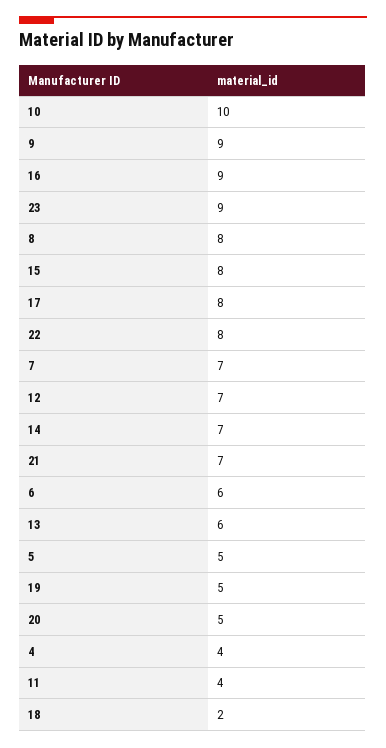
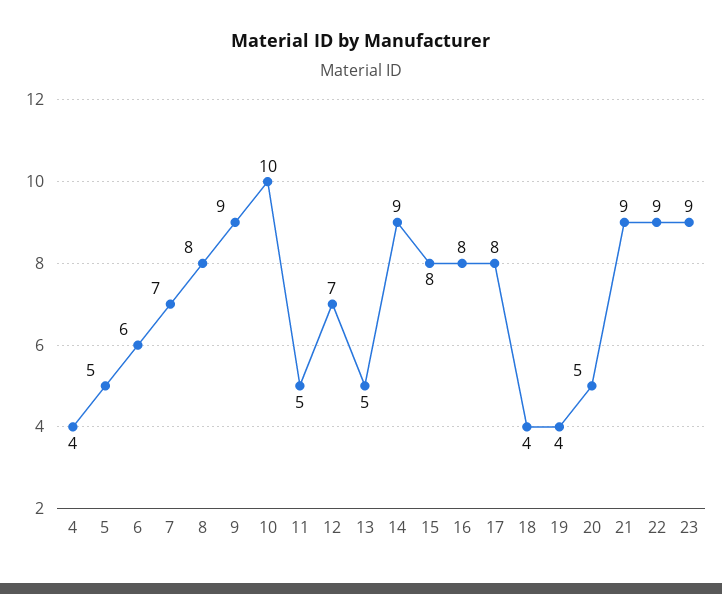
  {
    "10": 10,
    "9": 9,
-   "16": 9,
+   "16": 8,
    "23": 9,
    "8": 8,
    "15": 8,
    "17": 8,
-   "22": 8,
+   "22": 9,
    "7": 7,
    "12": 7,
-   "14": 7,
+   "14": 9,
-   "21": 7,
+   "21": 9,
    "6": 6,
-   "13": 6,
+   "13": 5,
    "5": 5,
-   "19": 5,
+   "19": 4,
    "20": 5,
    "4": 4,
-   "11": 4,
+   "11": 5,
-   "18": 2
+   "18": 4
  }

